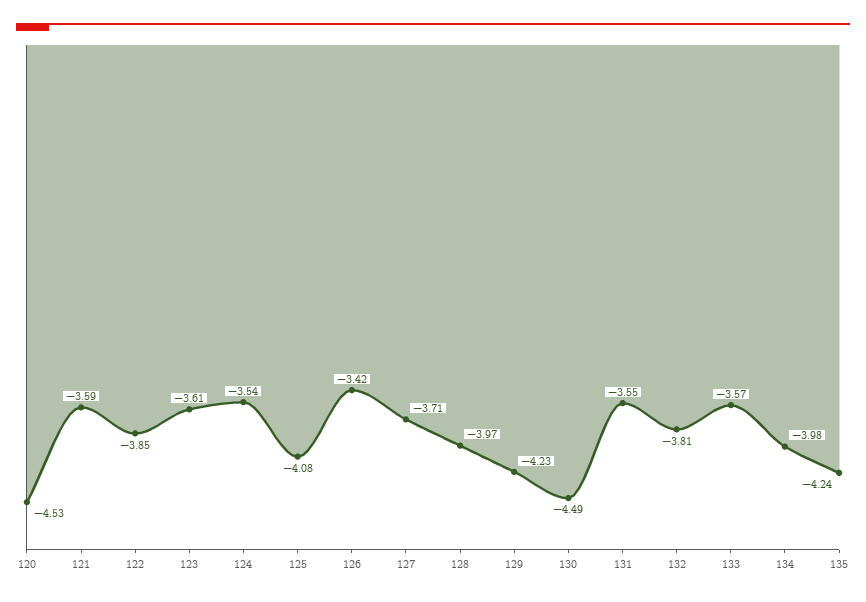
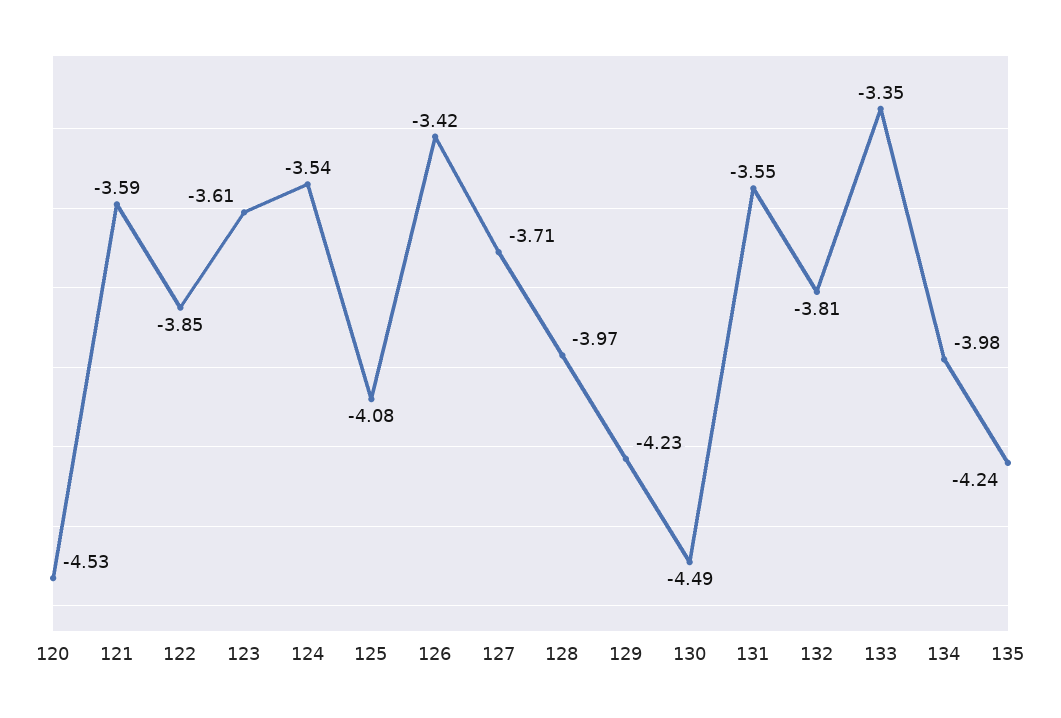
  {
    "120": -4.53,
    "121": -3.59,
    "122": -3.85,
    "123": -3.61,
    "124": -3.54,
    "125": -4.08,
    "126": -3.42,
    "127": -3.71,
    "128": -3.97,
    "129": -4.23,
    "130": -4.49,
    "131": -3.55,
    "132": -3.81,
-   "133": -3.57,
+   "133": -3.35,
    "134": -3.98,
    "135": -4.24
  }

